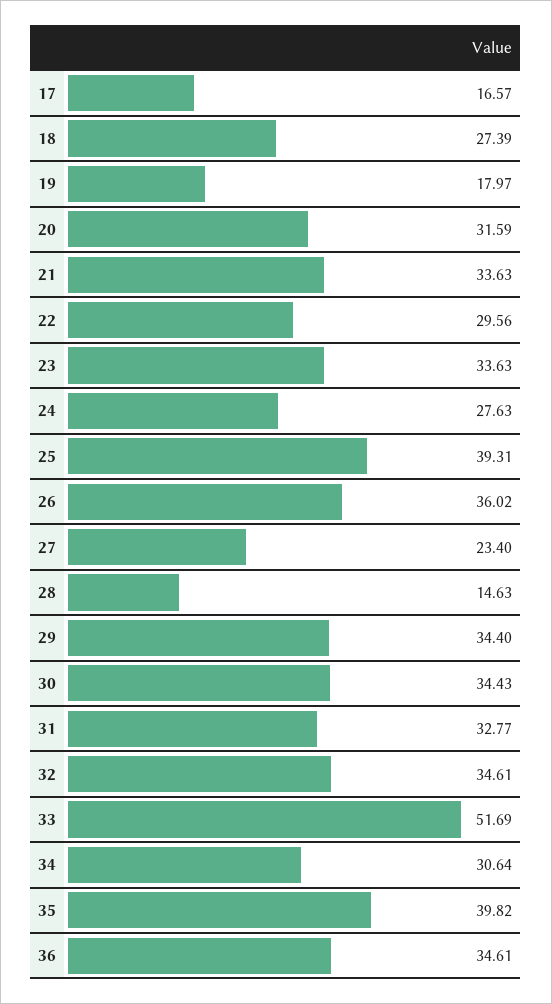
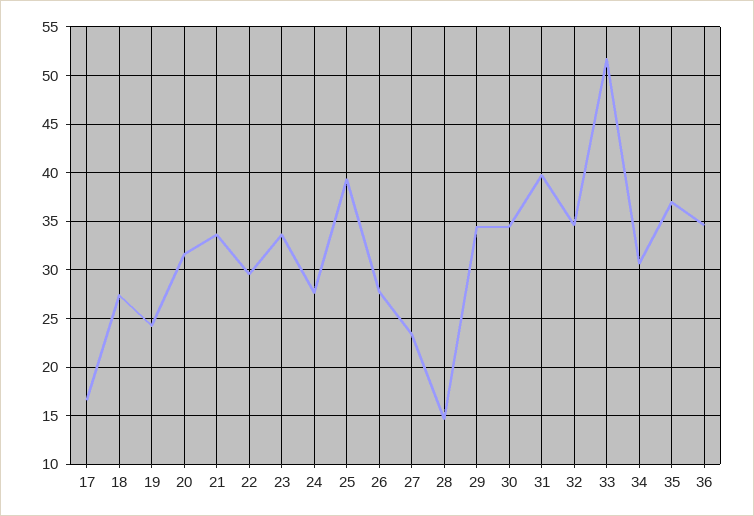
  {
    "17": 16.57,
    "18": 27.39,
-   "19": 17.97,
+   "19": 24,
    "20": 31.59,
    "21": 33.63,
    "22": 29.56,
    "23": 33.63,
    "24": 27.63,
    "25": 39.31,
-   "26": 36.02,
+   "26": 28,
    "27": 23.4,
    "28": 14.63,
    "29": 34.4,
    "30": 34.43,
-   "31": 32.77,
+   "31": 40,
    "32": 34.61,
    "33": 51.69,
    "34": 30.64,
-   "35": 39.82,
+   "35": 37,
    "36": 34.61
  }

